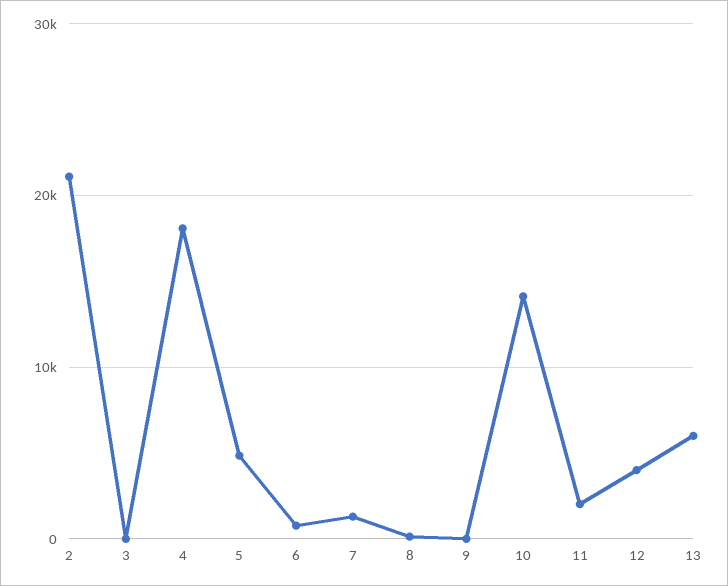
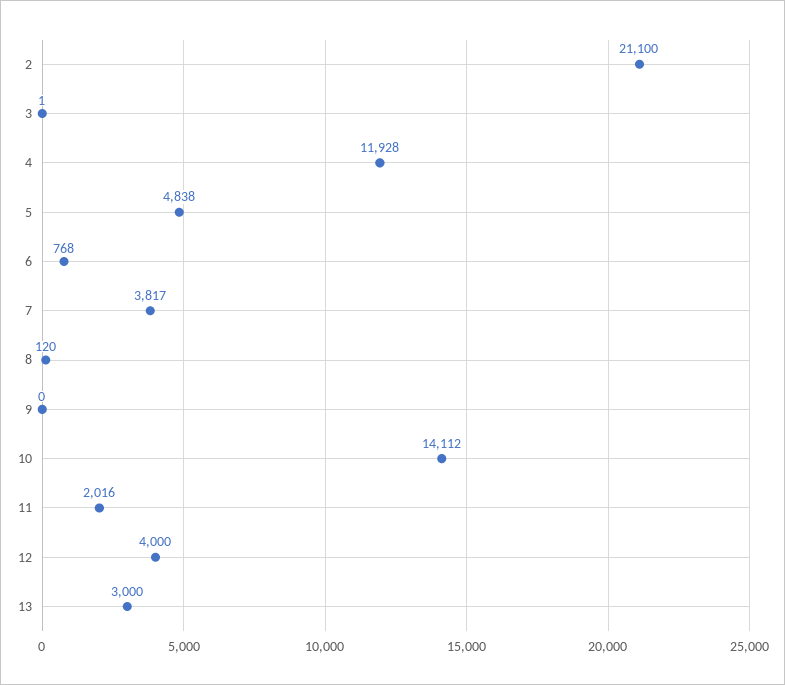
  {
    "2": 21100,
    "3": 1,
-   "4": 18000,
+   "4": 11928,
    "5": 4838,
    "6": 768,
-   "7": 1000,
+   "7": 3817,
    "8": 120,
    "9": 0,
    "10": 14112,
    "11": 2016,
    "12": 4000,
-   "13": 6000
+   "13": 3000
  }

